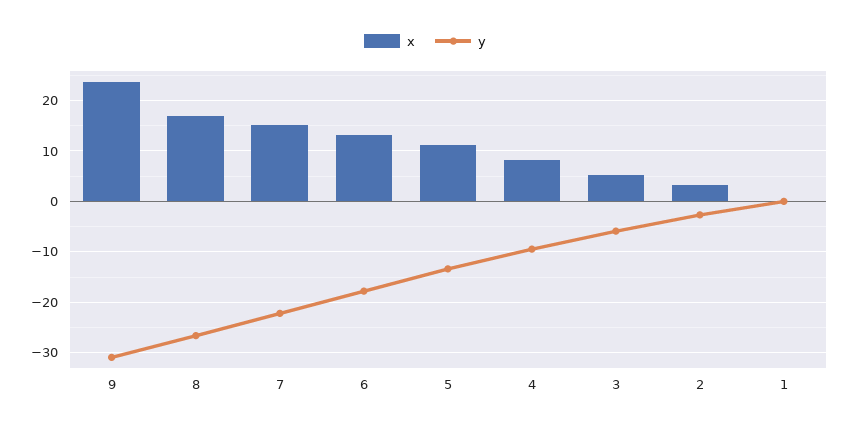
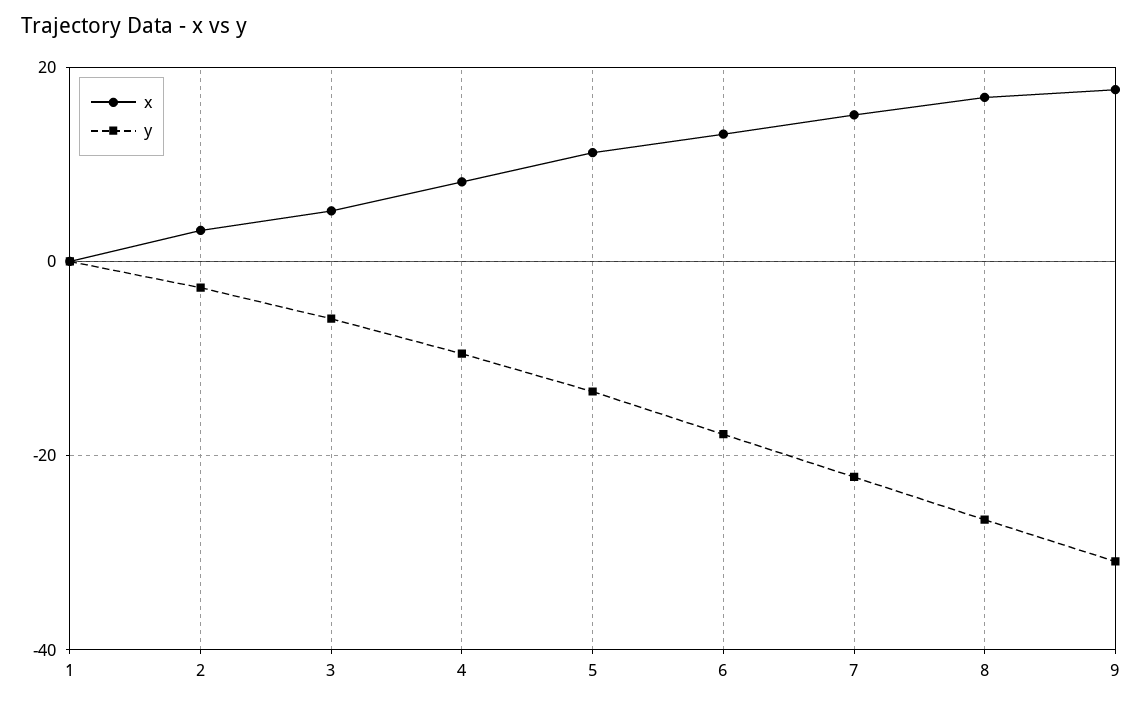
  {
    "x": {
-     "9": 24,
+     "9": 18,
      "8": 16,
      "7": 16,
      "6": 14,
      "5": 12,
      "4": 8,
      "3": 6,
      "2": 4,
      "1": 0
    },
    "y": {
      "9": -30,
      "8": -26,
      "7": -22,
      "6": -18,
      "5": -14,
      "4": -10,
      "3": -6,
      "2": -2,
      "1": 0
    }
  }

